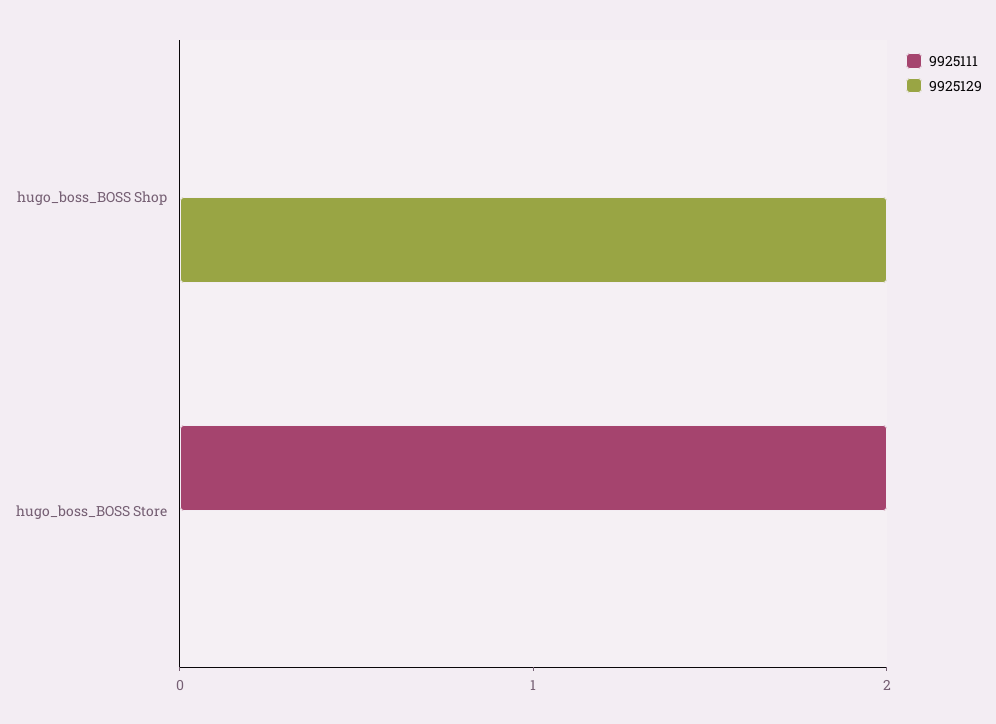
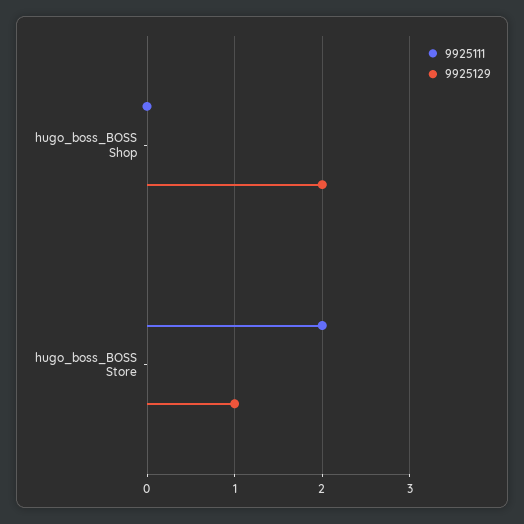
  {
    "9925111": {
      "hugo_boss_BOSS Shop": 0,
      "hugo_boss_BOSS Store": 2
    },
    "9925129": {
      "hugo_boss_BOSS Shop": 2,
-     "hugo_boss_BOSS Store": 0
+     "hugo_boss_BOSS Store": 1
    }
  }

